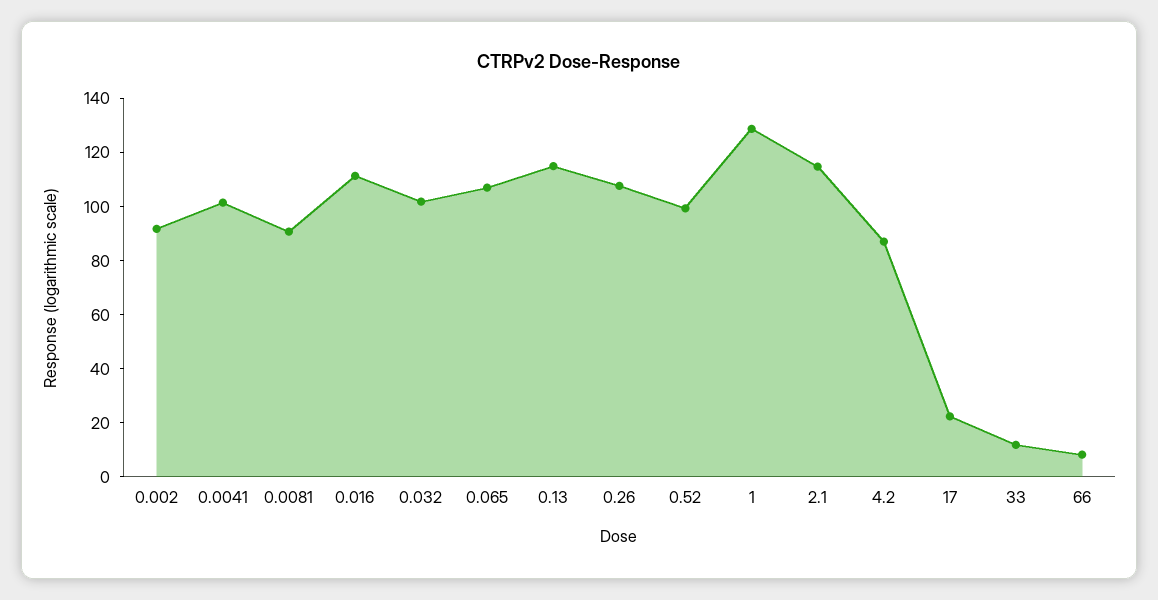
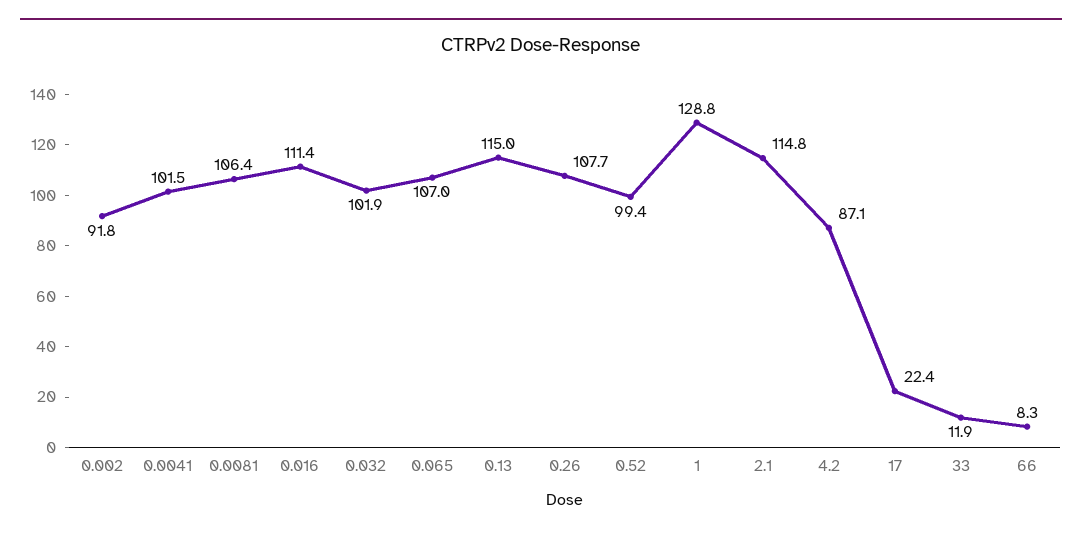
  {
    "0.002": 91.8,
    "0.0041": 101.5,
-   "0.0081": 90,
+   "0.0081": 106.4,
    "0.016": 111.4,
    "0.032": 101.9,
    "0.065": 107,
    "0.13": 115,
    "0.26": 107.7,
    "0.52": 99.4,
    "1": 128.8,
    "2.1": 114.8,
    "4.2": 87.1,
    "17": 22.4,
    "33": 11.9,
    "66": 8.3
  }

